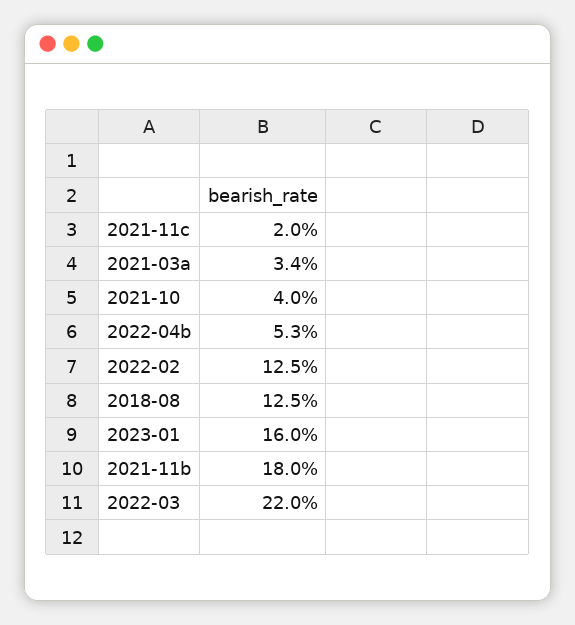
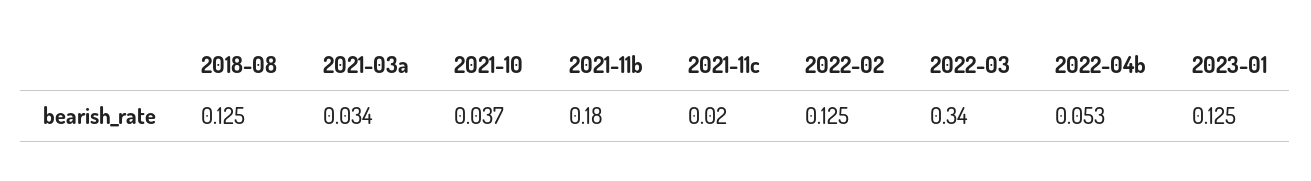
  {
    "2021-11c": 0.02,
    "2021-03a": 0.034,
-   "2021-10": 0.04,
+   "2021-10": 0.037,
    "2022-04b": 0.053,
    "2022-02": 0.125,
    "2018-08": 0.125,
-   "2023-01": 0.16,
+   "2023-01": 0.125,
    "2021-11b": 0.18,
-   "2022-03": 0.22
+   "2022-03": 0.34
  }

